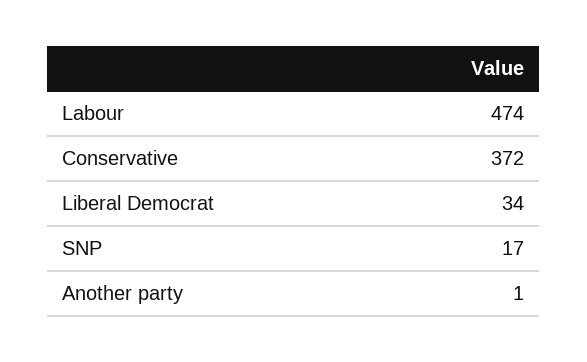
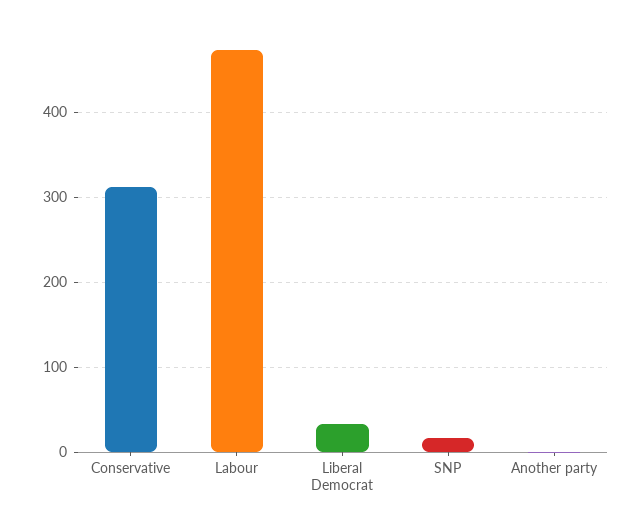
  {
    "Labour": 474,
-   "Conservative": 372,
+   "Conservative": 310,
    "Liberal Democrat": 34,
    "SNP": 17,
    "Another party": 1
  }

